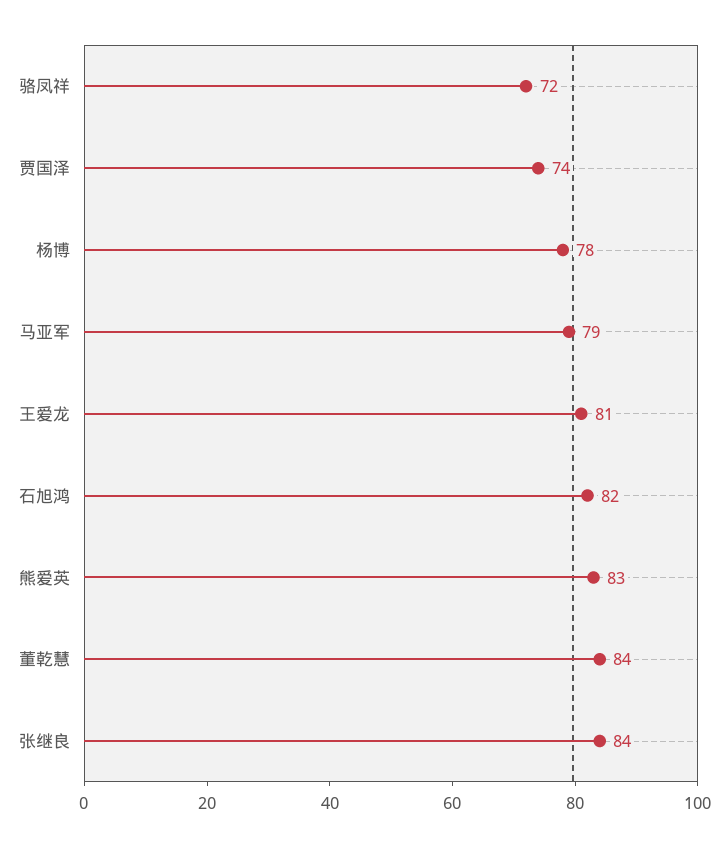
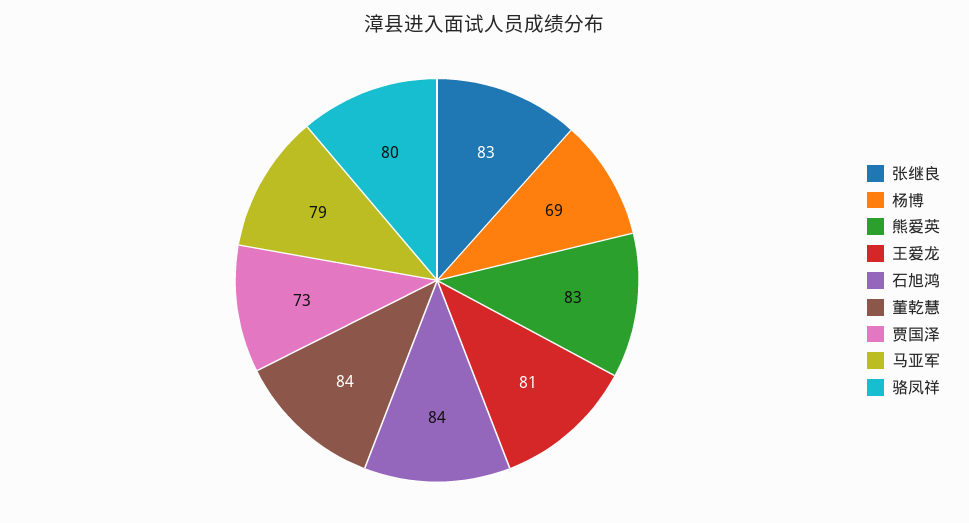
  {
-   "骆凤祥": 72,
+   "骆凤祥": 80,
-   "贾国泽": 74,
+   "贾国泽": 73,
-   "杨博": 78,
+   "杨博": 69,
    "马亚军": 79,
    "王爱龙": 81,
-   "石旭鸿": 82,
+   "石旭鸿": 84,
    "熊爱英": 83,
    "董乾慧": 84,
-   "张继良": 84
+   "张继良": 83
  }

